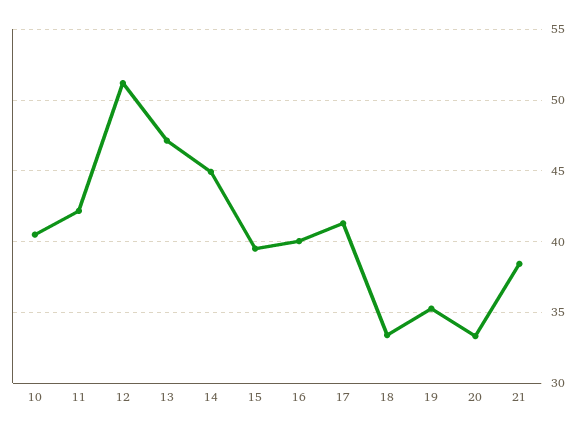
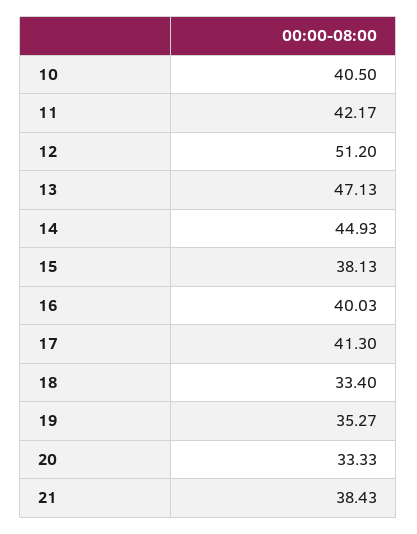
  {
    "10": 40.5,
    "11": 42.17,
    "12": 51.2,
    "13": 47.13,
    "14": 44.93,
-   "15": 39.5,
+   "15": 38.13,
    "16": 40.03,
    "17": 41.3,
    "18": 33.4,
    "19": 35.27,
    "20": 33.33,
    "21": 38.43
  }

